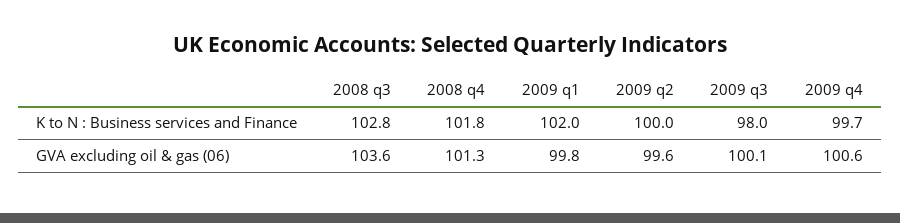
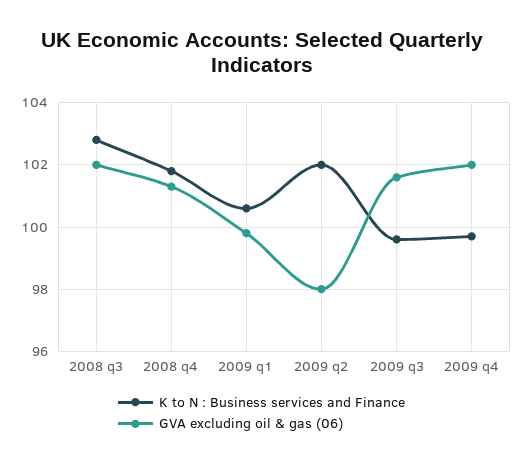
  {
    "K to N : Business services and Finance": {
      "2008 q3": 102.8,
      "2008 q4": 101.8,
-     "2009 q1": 102,
+     "2009 q1": 100.5,
-     "2009 q2": 100,
+     "2009 q2": 102,
-     "2009 q3": 98,
+     "2009 q3": 99.5,
      "2009 q4": 99.7
    },
    "GVA excluding oil & gas (06)": {
-     "2008 q3": 103.6,
+     "2008 q3": 102,
      "2008 q4": 101.3,
      "2009 q1": 99.8,
-     "2009 q2": 99.6,
+     "2009 q2": 98,
-     "2009 q3": 100.1,
+     "2009 q3": 101.5,
-     "2009 q4": 100.6
+     "2009 q4": 102
    }
  }

